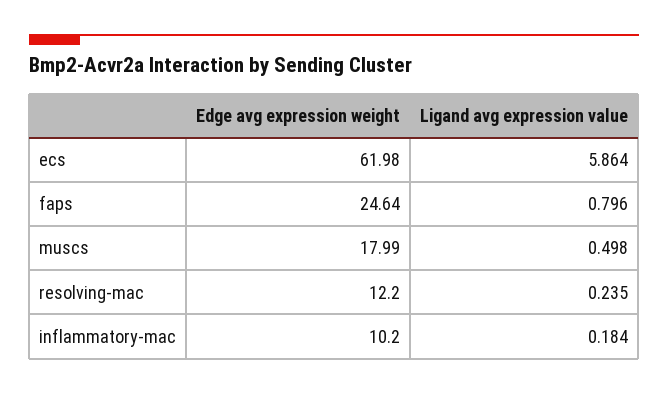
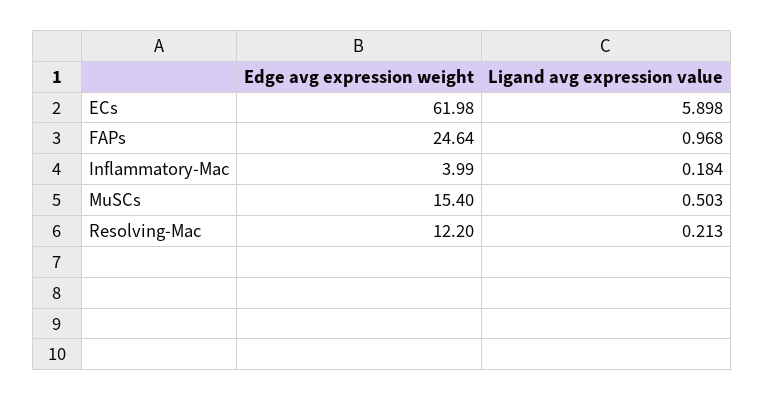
  {
    "Edge avg expression weight": {
      "ecs": 61.98,
      "faps": 24.64,
-     "muscs": 17.99,
+     "muscs": 15.4,
      "resolving-mac": 12.2,
-     "inflammatory-mac": 10.2
+     "inflammatory-mac": 3.99
    },
    "Ligand avg expression value": {
-     "ecs": 5.864,
+     "ecs": 5.898,
-     "faps": 0.796,
+     "faps": 0.968,
-     "muscs": 0.498,
+     "muscs": 0.503,
-     "resolving-mac": 0.235,
+     "resolving-mac": 0.213,
      "inflammatory-mac": 0.184
    }
  }

